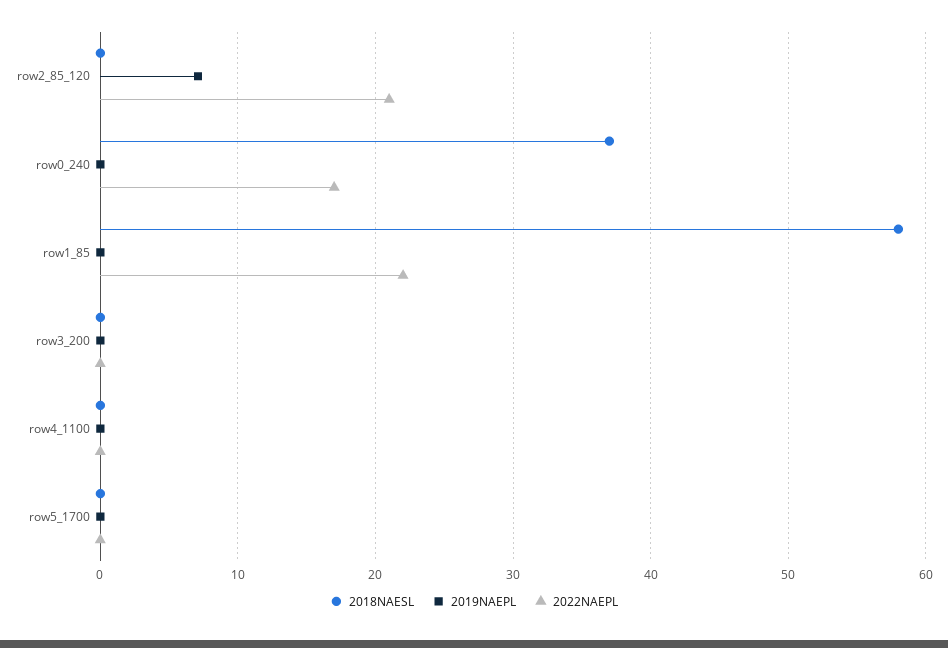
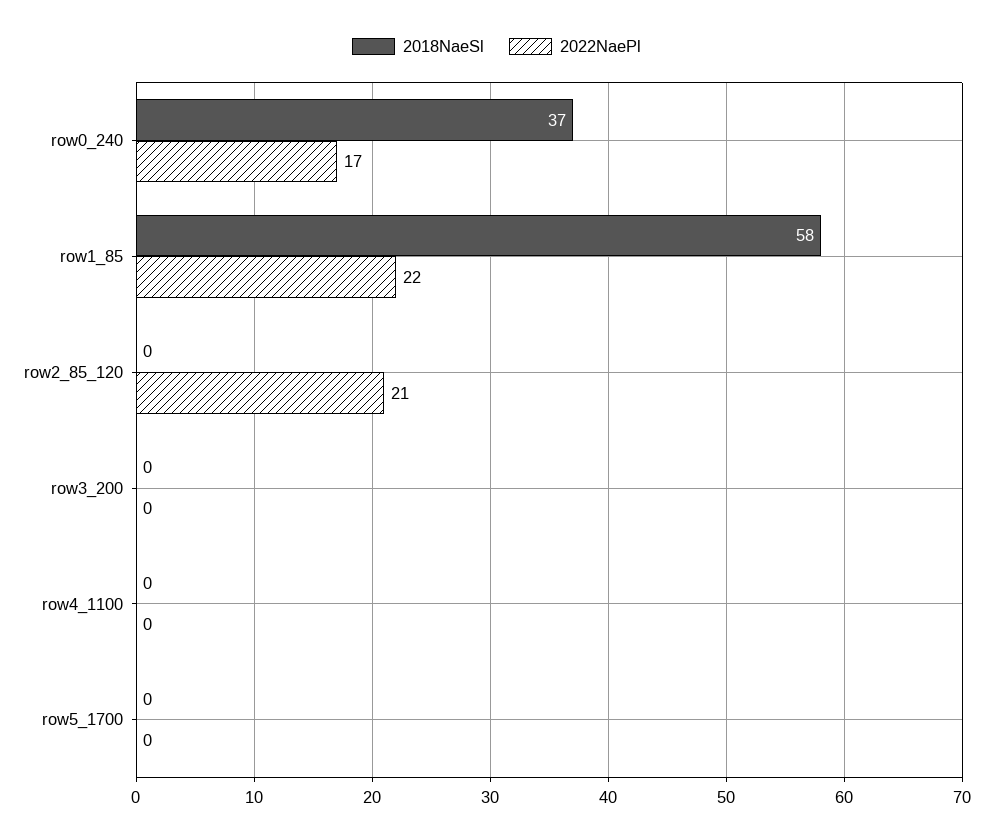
  {
    "2018NAESL": {
      "row2_85_120": 0,
      "row0_240": 37,
      "row1_85": 58,
      "row3_200": 0,
      "row4_1100": 0,
      "row5_1700": 0
    },
-   "2019NAEPL": {
-     "row2_85_120": 7,
-     "row0_240": 0,
-     "row1_85": 0,
-     "row3_200": 0,
-     "row4_1100": 0,
-     "row5_1700": 0
-   },
    "2022NAEPL": {
      "row2_85_120": 21,
      "row0_240": 17,
      "row1_85": 22,
      "row3_200": 0,
      "row4_1100": 0,
      "row5_1700": 0
    }
  }

